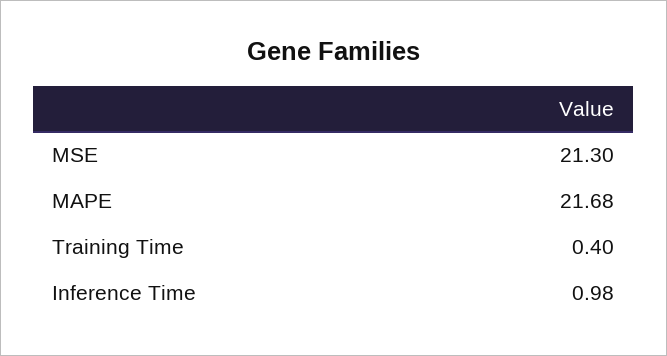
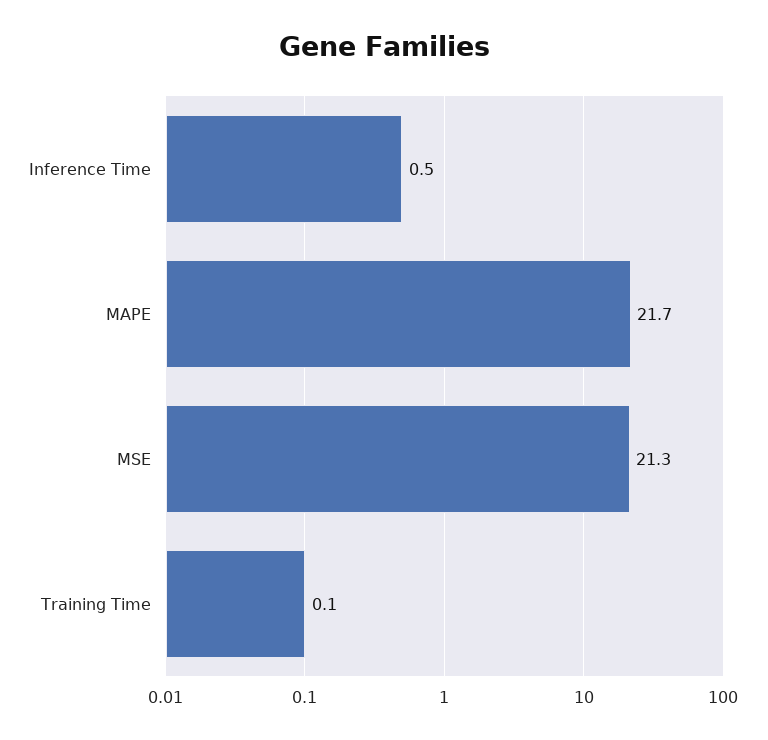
  {
    "MSE": 21.3,
    "MAPE": 21.68,
-   "Training Time": 0.4,
+   "Training Time": 0.1,
-   "Inference Time": 0.98
+   "Inference Time": 0.5
  }

